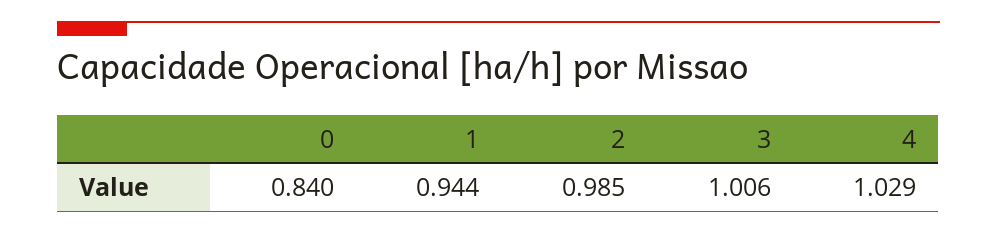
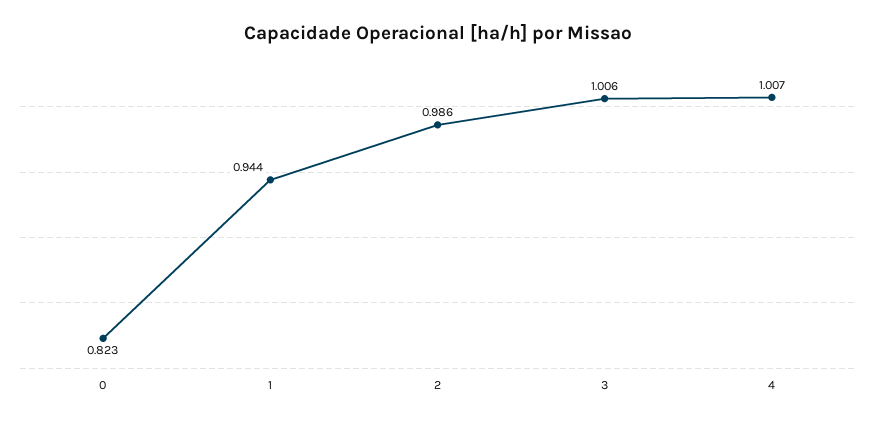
  {
-   "0": 0.84,
+   "0": 0.823,
    "1": 0.944,
-   "2": 0.985,
+   "2": 0.986,
    "3": 1.006,
-   "4": 1.029
+   "4": 1.007
  }

